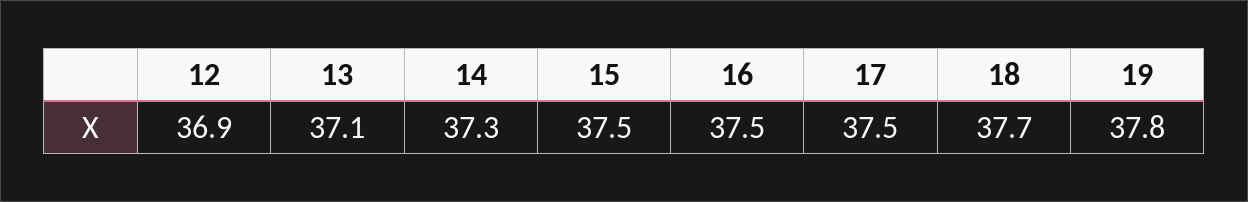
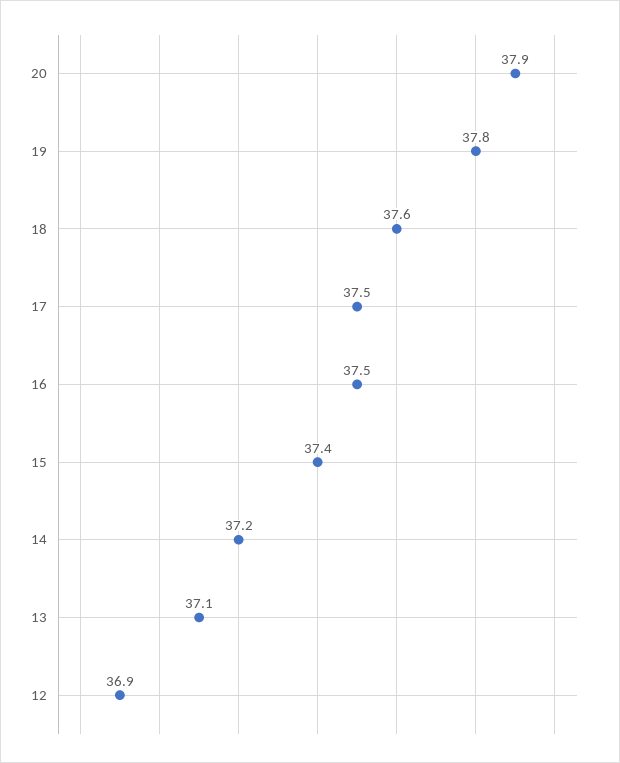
  {
    "12": 36.9,
    "13": 37.1,
-   "14": 37.3,
+   "14": 37.2,
-   "15": 37.5,
+   "15": 37.4,
    "16": 37.5,
    "17": 37.5,
-   "18": 37.7,
+   "18": 37.6,
-   "19": 37.8
+   "19": 37.8,
+   "20": 37.9
  }

